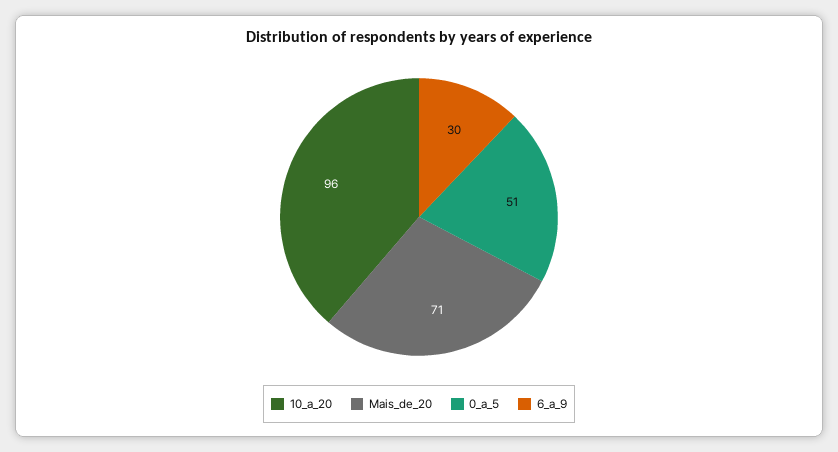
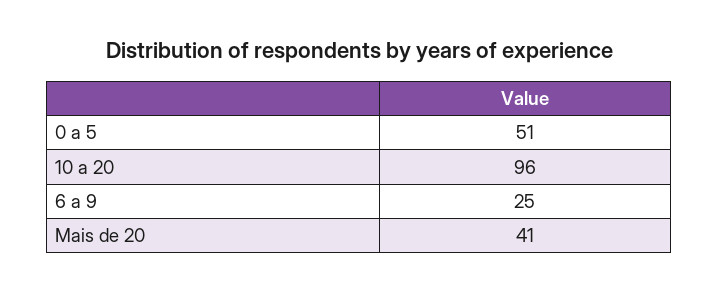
  {
    "10_a_20": 96,
-   "Mais_de_20": 71,
+   "Mais_de_20": 41,
    "0_a_5": 51,
-   "6_a_9": 30
+   "6_a_9": 25
  }

